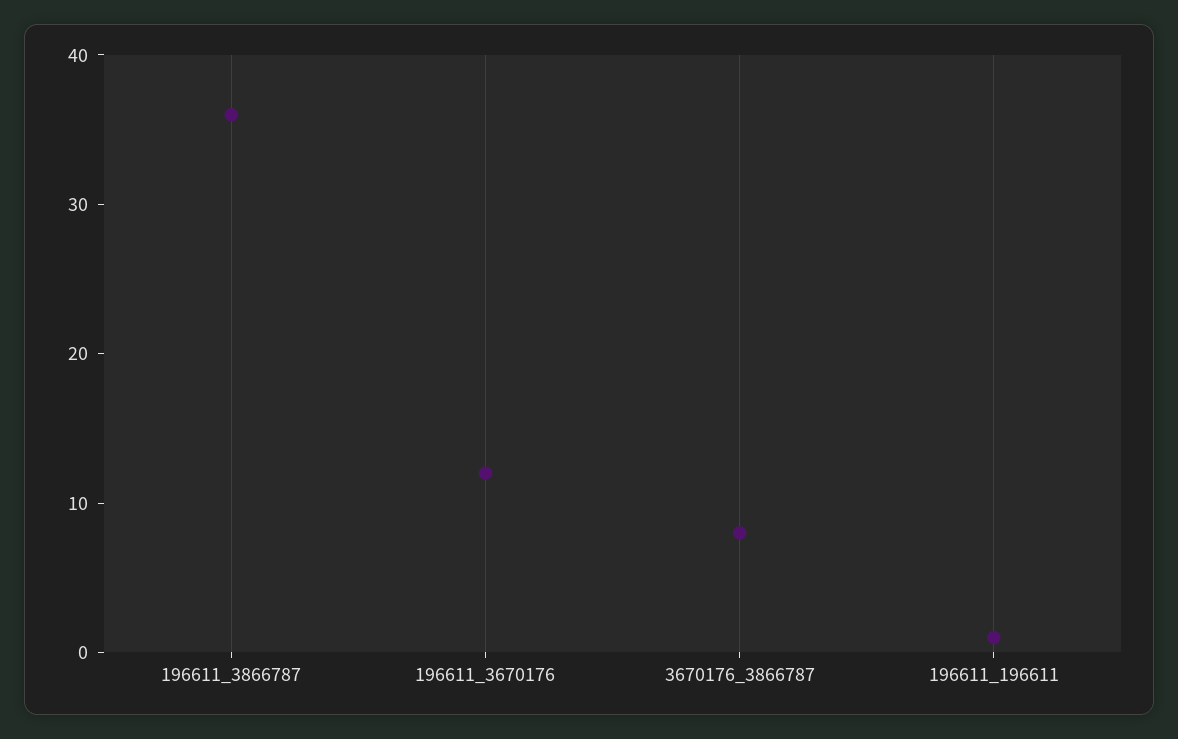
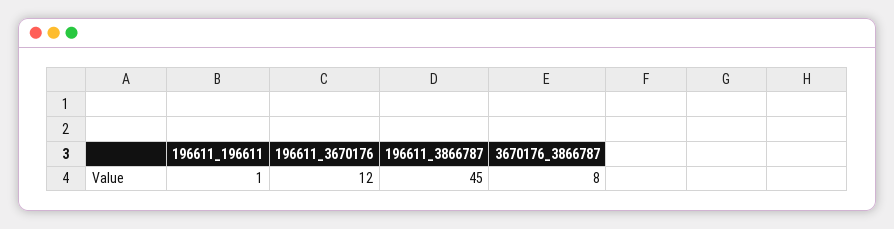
  {
-   "196611_3866787": 36,
+   "196611_3866787": 45,
    "196611_3670176": 12,
    "3670176_3866787": 8,
    "196611_196611": 1
  }

